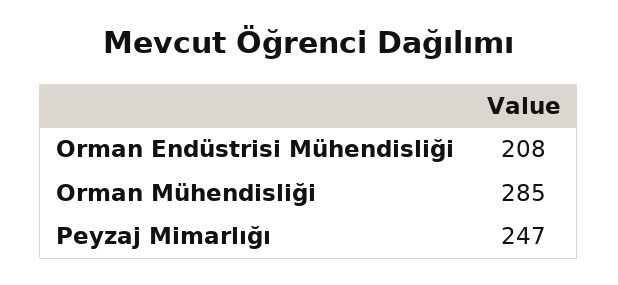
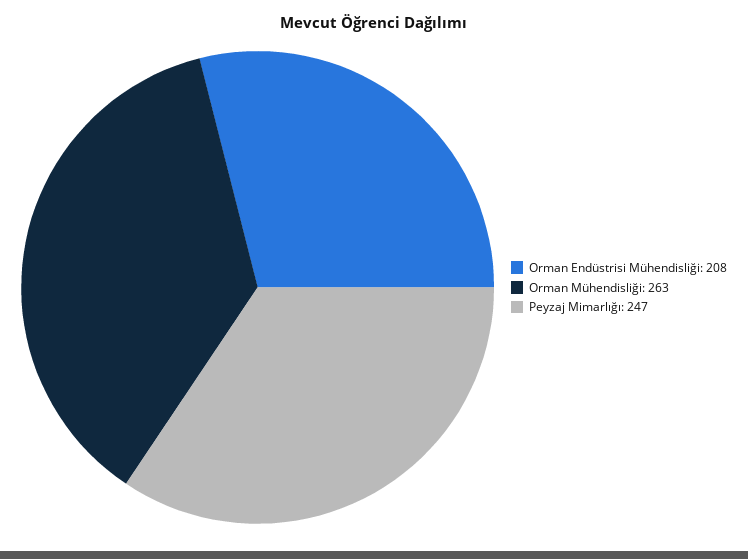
  {
    "Orman Endüstrisi Mühendisliği": 208,
-   "Orman Mühendisliği": 285,
+   "Orman Mühendisliği": 263,
    "Peyzaj Mimarlığı": 247
  }

